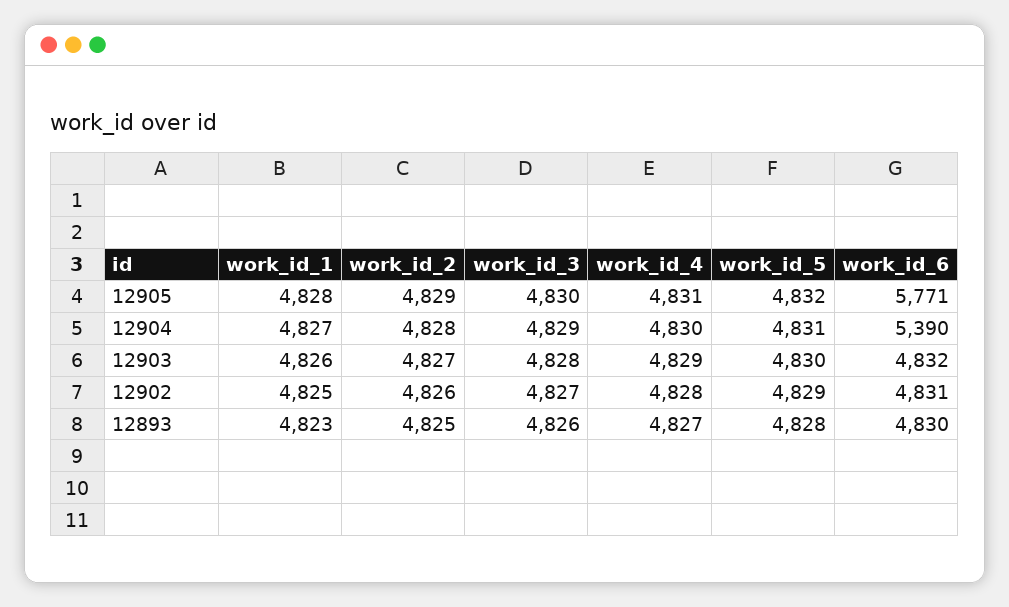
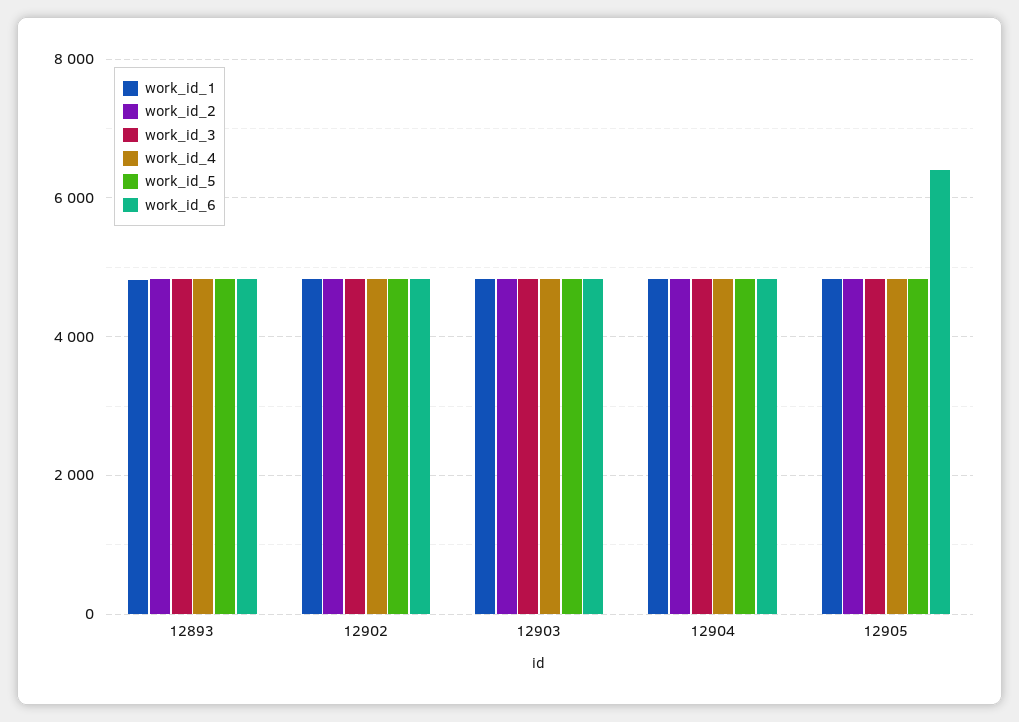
  {
    "work_id_1": {
      "12905": 4828,
      "12904": 4827,
      "12903": 4826,
      "12902": 4825,
      "12893": 4823
    },
    "work_id_2": {
      "12905": 4829,
      "12904": 4828,
      "12903": 4827,
      "12902": 4826,
      "12893": 4825
    },
    "work_id_3": {
      "12905": 4830,
      "12904": 4829,
      "12903": 4828,
      "12902": 4827,
      "12893": 4826
    },
    "work_id_4": {
      "12905": 4831,
      "12904": 4830,
      "12903": 4829,
      "12902": 4828,
      "12893": 4827
    },
    "work_id_5": {
      "12905": 4832,
      "12904": 4831,
      "12903": 4830,
      "12902": 4829,
      "12893": 4828
    },
    "work_id_6": {
-     "12905": 5771,
+     "12905": 6400,
-     "12904": 5390,
+     "12904": 4800,
      "12903": 4832,
      "12902": 4831,
      "12893": 4830
    }
  }

